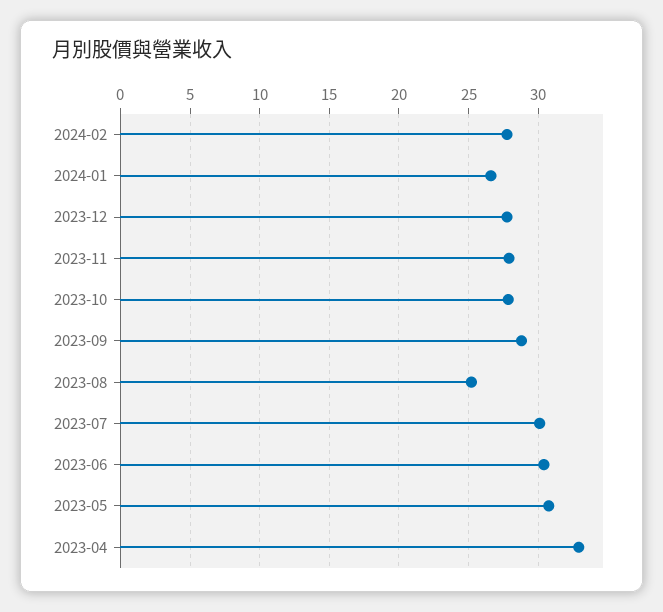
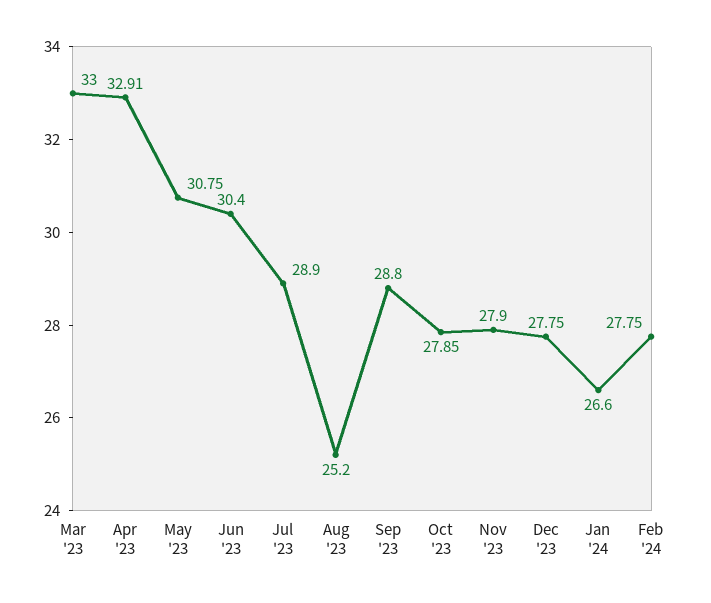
  {
    "2024-02": 27.75,
    "2024-01": 26.6,
    "2023-12": 27.75,
    "2023-11": 27.9,
    "2023-10": 27.85,
    "2023-09": 28.8,
    "2023-08": 25.2,
-   "2023-07": 30,
+   "2023-07": 28.9,
    "2023-06": 30.4,
    "2023-05": 30.75,
-   "2023-04": 32.91
+   "2023-04": 32.91,
+   "Mar '23": 33
  }

